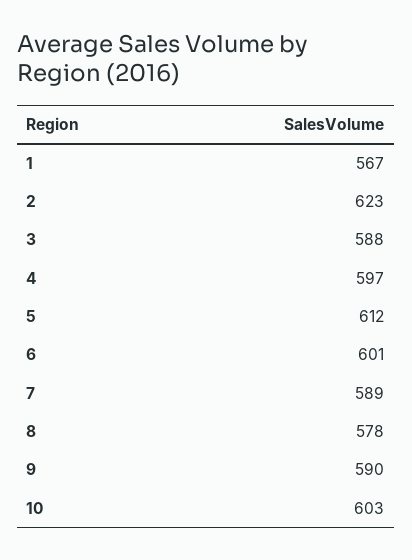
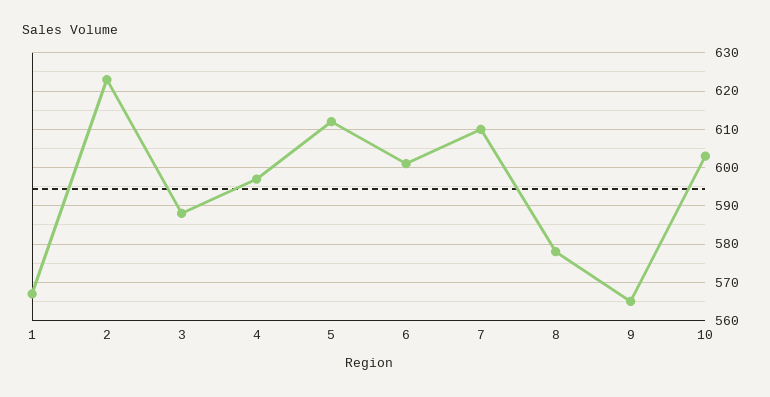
  {
    "1": 567,
    "2": 623,
    "3": 588,
    "4": 597,
    "5": 612,
    "6": 601,
-   "7": 589,
+   "7": 610,
    "8": 578,
-   "9": 590,
+   "9": 565,
    "10": 603
  }

